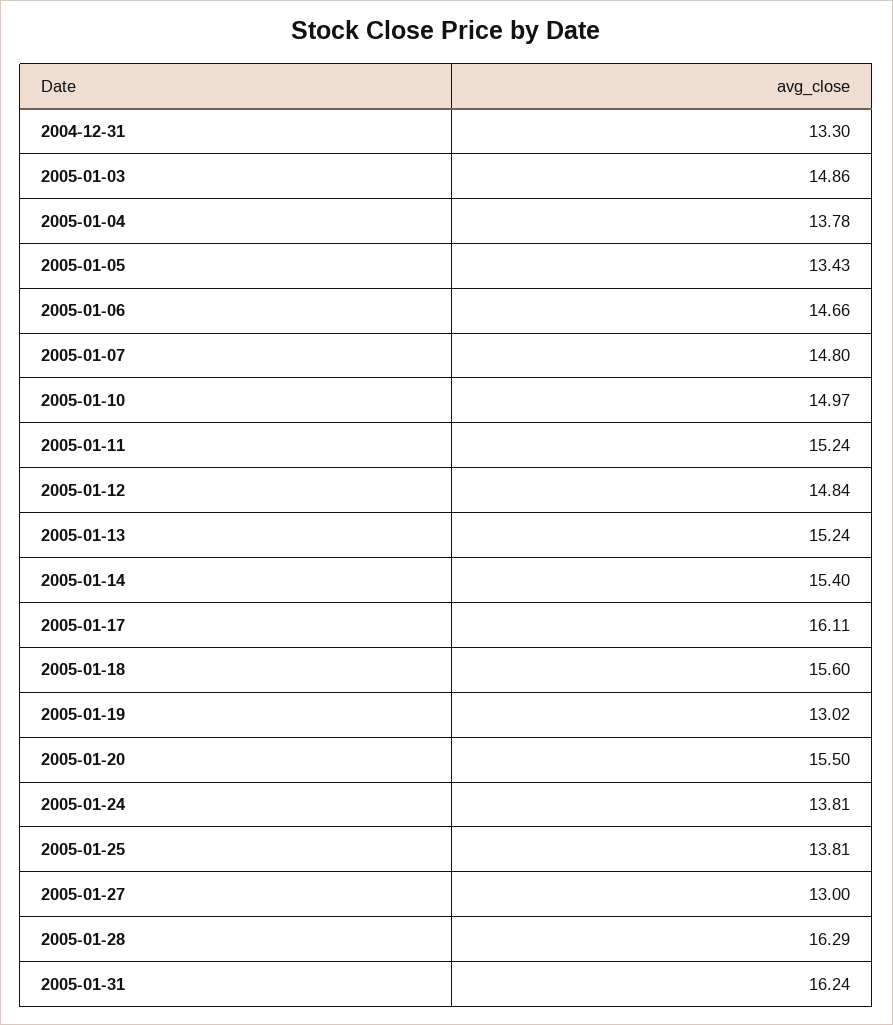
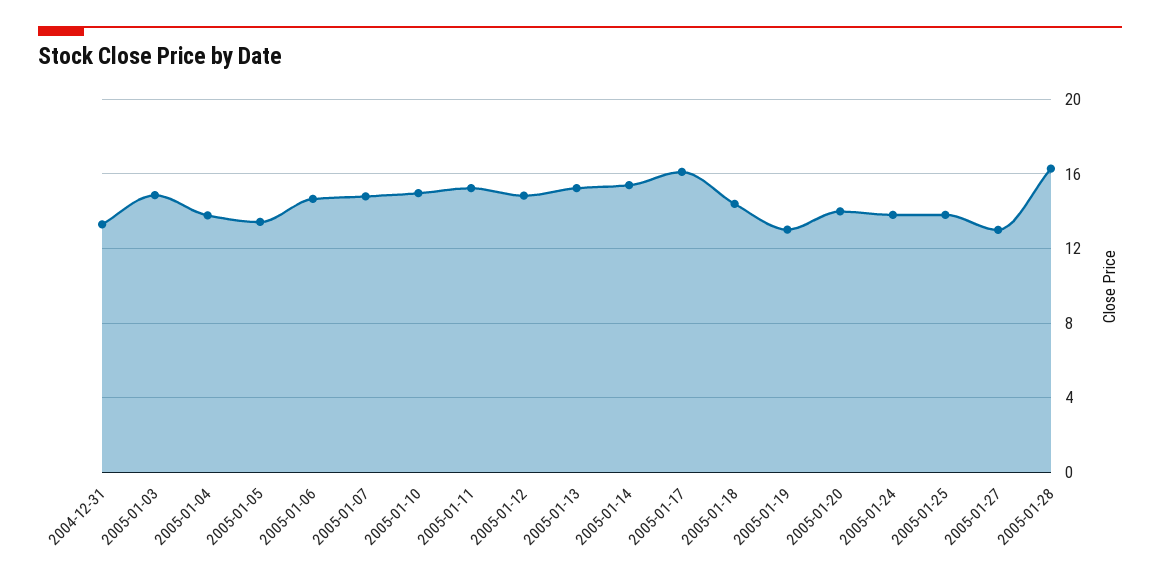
  {
    "2004-12-31": 13.3,
    "2005-01-03": 14.86,
    "2005-01-04": 13.78,
    "2005-01-05": 13.43,
    "2005-01-06": 14.66,
    "2005-01-07": 14.8,
    "2005-01-10": 14.97,
    "2005-01-11": 15.24,
    "2005-01-12": 14.84,
    "2005-01-13": 15.24,
    "2005-01-14": 15.4,
    "2005-01-17": 16.11,
-   "2005-01-18": 15.6,
+   "2005-01-18": 14.5,
    "2005-01-19": 13.02,
-   "2005-01-20": 15.5,
+   "2005-01-20": 14,
    "2005-01-24": 13.81,
    "2005-01-25": 13.81,
    "2005-01-27": 13,
-   "2005-01-28": 16.29,
+   "2005-01-28": 16.29
-   "2005-01-31": 16.24
  }

